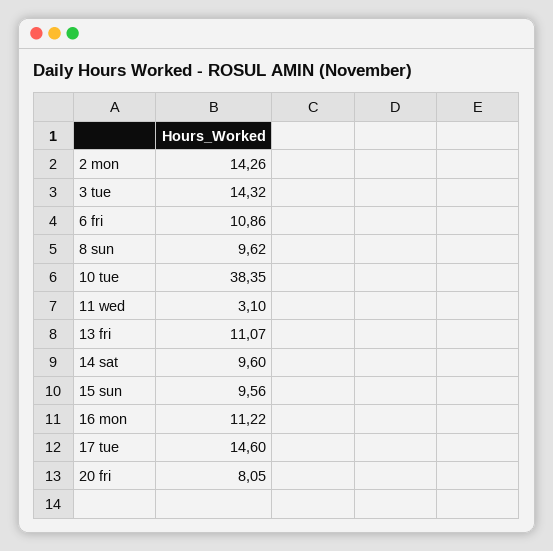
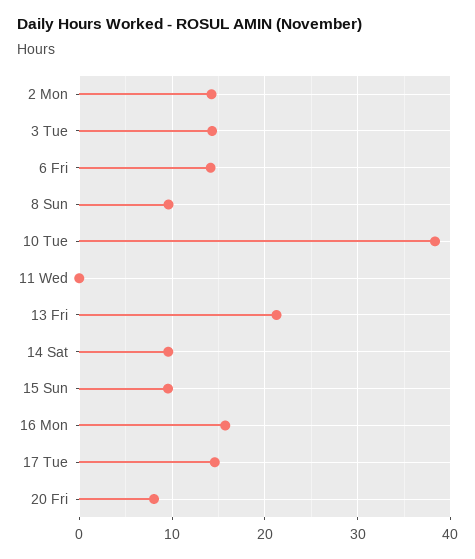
  {
    "2 mon": 14.26,
    "3 tue": 14.32,
-   "6 fri": 10.86,
+   "6 fri": 14,
    "8 sun": 9.62,
    "10 tue": 38.35,
-   "11 wed": 3.1,
+   "11 wed": 0,
-   "13 fri": 11.07,
+   "13 fri": 21,
    "14 sat": 9.6,
    "15 sun": 9.56,
-   "16 mon": 11.22,
+   "16 mon": 16,
    "17 tue": 14.6,
    "20 fri": 8.05
  }

